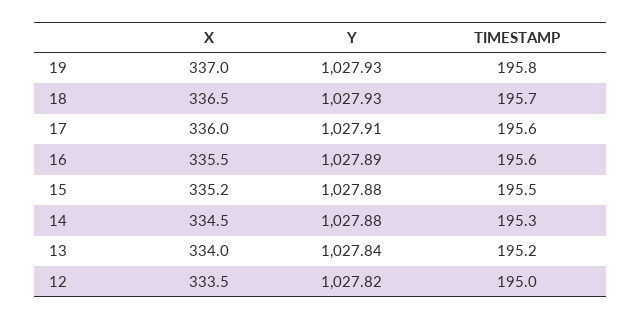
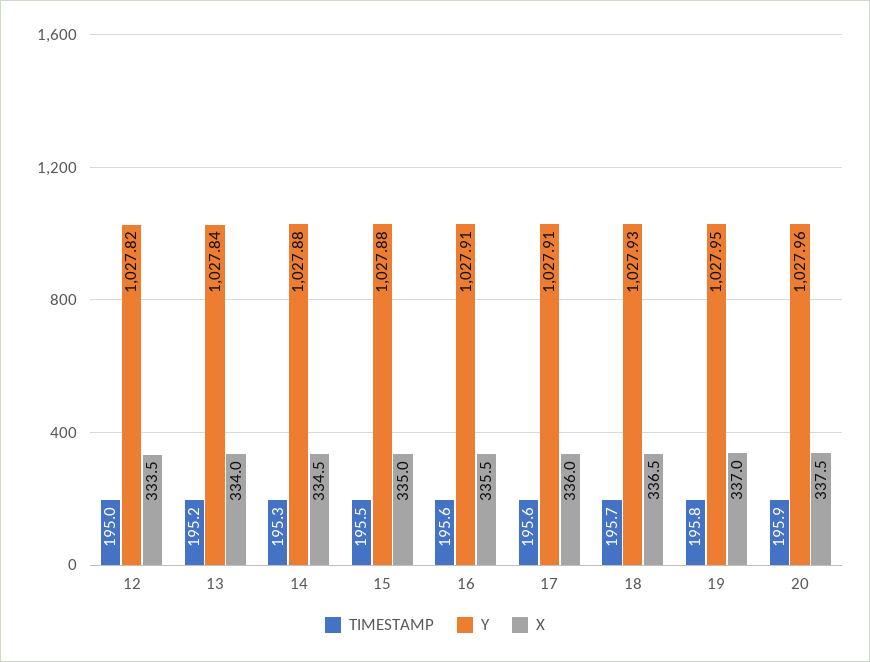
  {
    "X": {
      "19": 337,
      "18": 336.5,
      "17": 336,
      "16": 335.5,
-     "15": 335.2,
+     "15": 335,
      "14": 334.5,
      "13": 334,
-     "12": 333.5
+     "12": 333.5,
+     "20": 337.5
    },
    "Y": {
-     "19": 1027.93,
+     "19": 1027.95,
      "18": 1027.93,
      "17": 1027.91,
-     "16": 1027.89,
+     "16": 1027.91,
      "15": 1027.88,
      "14": 1027.88,
      "13": 1027.84,
-     "12": 1027.82
+     "12": 1027.82,
+     "20": 1027.96
    },
    "TIMESTAMP": {
      "19": 195.8,
      "18": 195.7,
      "17": 195.6,
      "16": 195.6,
      "15": 195.5,
      "14": 195.3,
      "13": 195.2,
-     "12": 195
+     "12": 195,
+     "20": 195.9
    }
  }

